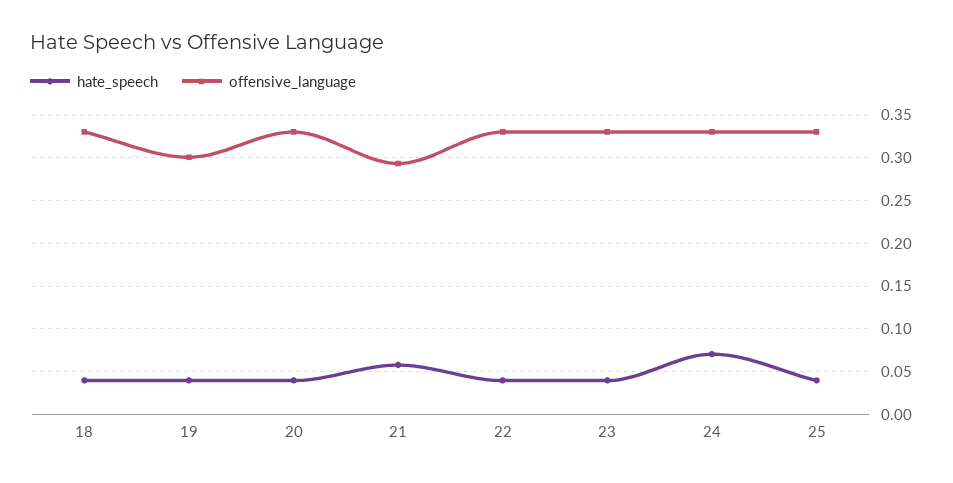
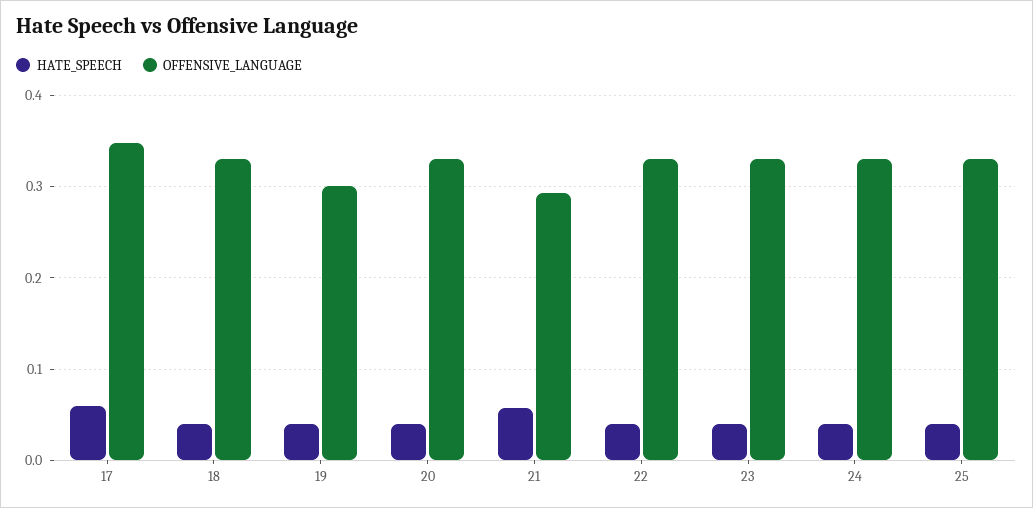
  {
    "hate_speech": {
      "18": 0.04,
      "19": 0.04,
      "20": 0.04,
      "21": 0.06,
      "22": 0.04,
      "23": 0.04,
-     "24": 0.07,
+     "24": 0.04,
-     "25": 0.04
+     "25": 0.04,
+     "17": 0.06
    },
    "offensive_language": {
      "18": 0.33,
      "19": 0.3,
      "20": 0.33,
      "21": 0.29,
      "22": 0.33,
      "23": 0.33,
      "24": 0.33,
-     "25": 0.33
+     "25": 0.33,
+     "17": 0.35
    }
  }

